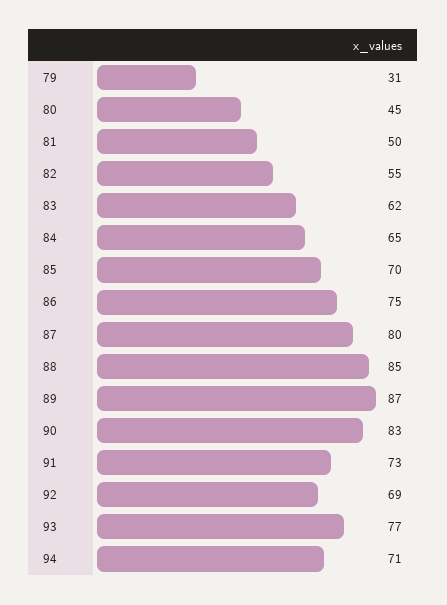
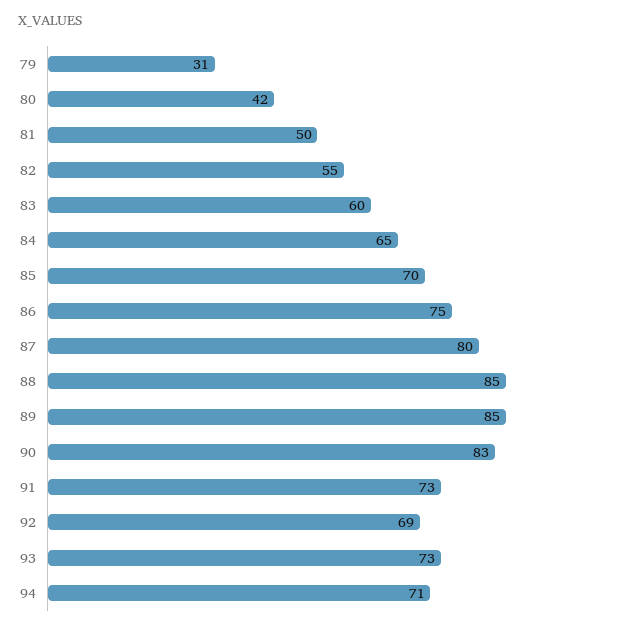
  {
    "79": 31,
-   "80": 45,
+   "80": 42,
    "81": 50,
    "82": 55,
-   "83": 62,
+   "83": 60,
    "84": 65,
    "85": 70,
    "86": 75,
    "87": 80,
    "88": 85,
-   "89": 87,
+   "89": 85,
    "90": 83,
    "91": 73,
    "92": 69,
-   "93": 77,
+   "93": 73,
    "94": 71
  }

